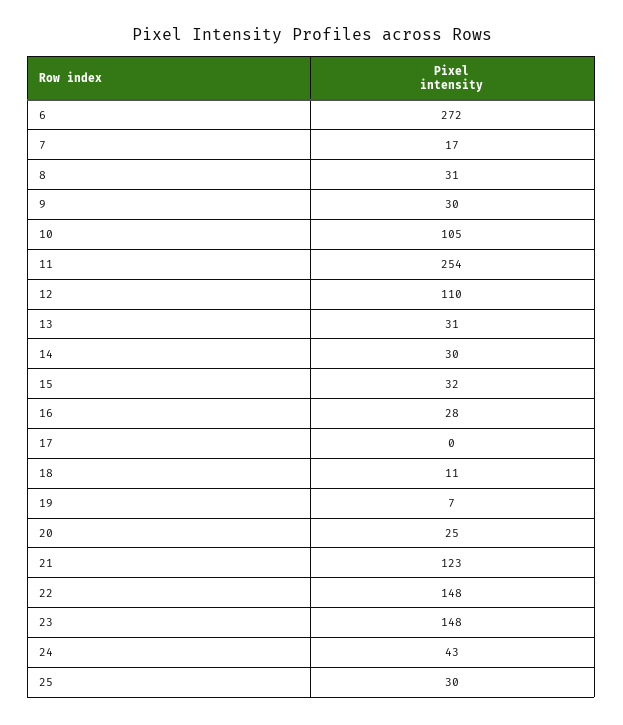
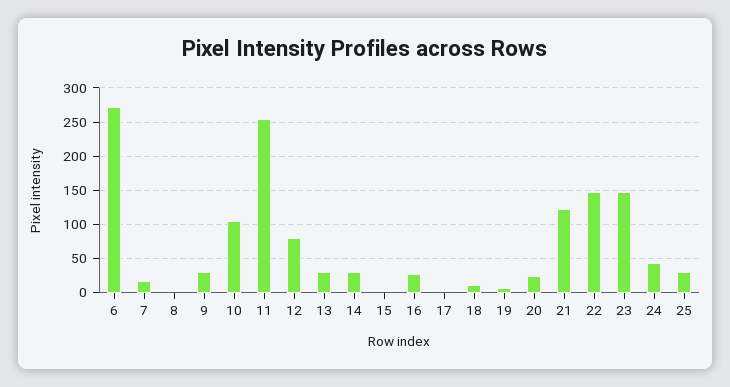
  {
    "6": 272,
    "7": 17,
-   "8": 31,
+   "8": 0,
    "9": 30,
    "10": 105,
    "11": 254,
-   "12": 110,
+   "12": 80,
    "13": 31,
    "14": 30,
-   "15": 32,
+   "15": 0,
    "16": 28,
    "17": 0,
    "18": 11,
    "19": 7,
    "20": 25,
    "21": 123,
    "22": 148,
    "23": 148,
    "24": 43,
    "25": 30
  }

